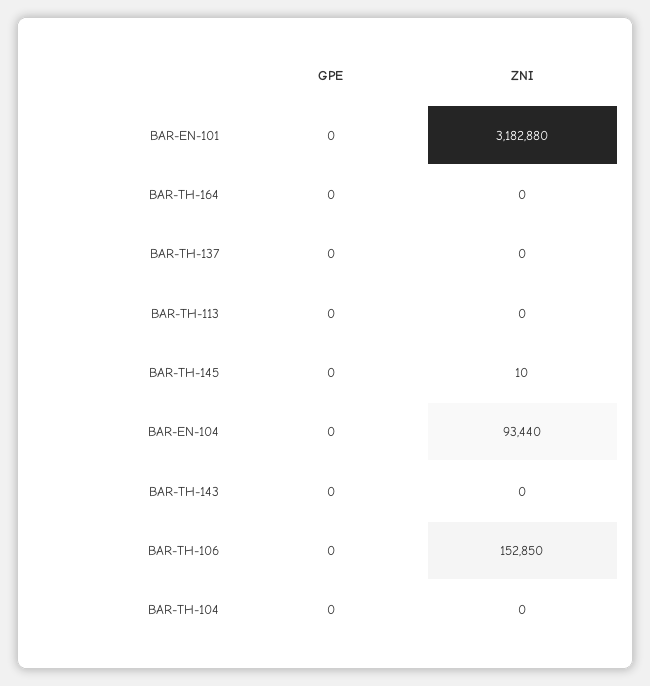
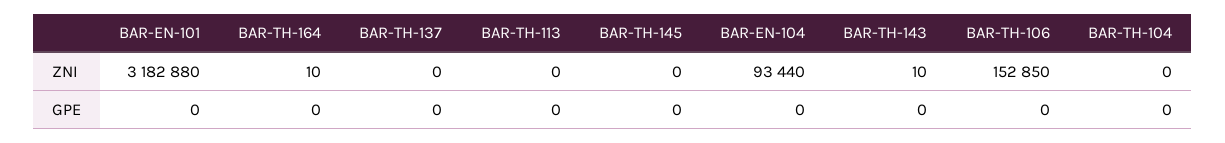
  {
    "GPE": {
      "BAR-EN-101": 0,
      "BAR-TH-164": 0,
      "BAR-TH-137": 0,
      "BAR-TH-113": 0,
      "BAR-TH-145": 0,
      "BAR-EN-104": 0,
      "BAR-TH-143": 0,
      "BAR-TH-106": 0,
      "BAR-TH-104": 0
    },
    "ZNI": {
      "BAR-EN-101": 3182880,
-     "BAR-TH-164": 0,
+     "BAR-TH-164": 10,
      "BAR-TH-137": 0,
      "BAR-TH-113": 0,
-     "BAR-TH-145": 10,
+     "BAR-TH-145": 0,
      "BAR-EN-104": 93440,
-     "BAR-TH-143": 0,
+     "BAR-TH-143": 10,
      "BAR-TH-106": 152850,
      "BAR-TH-104": 0
    }
  }

